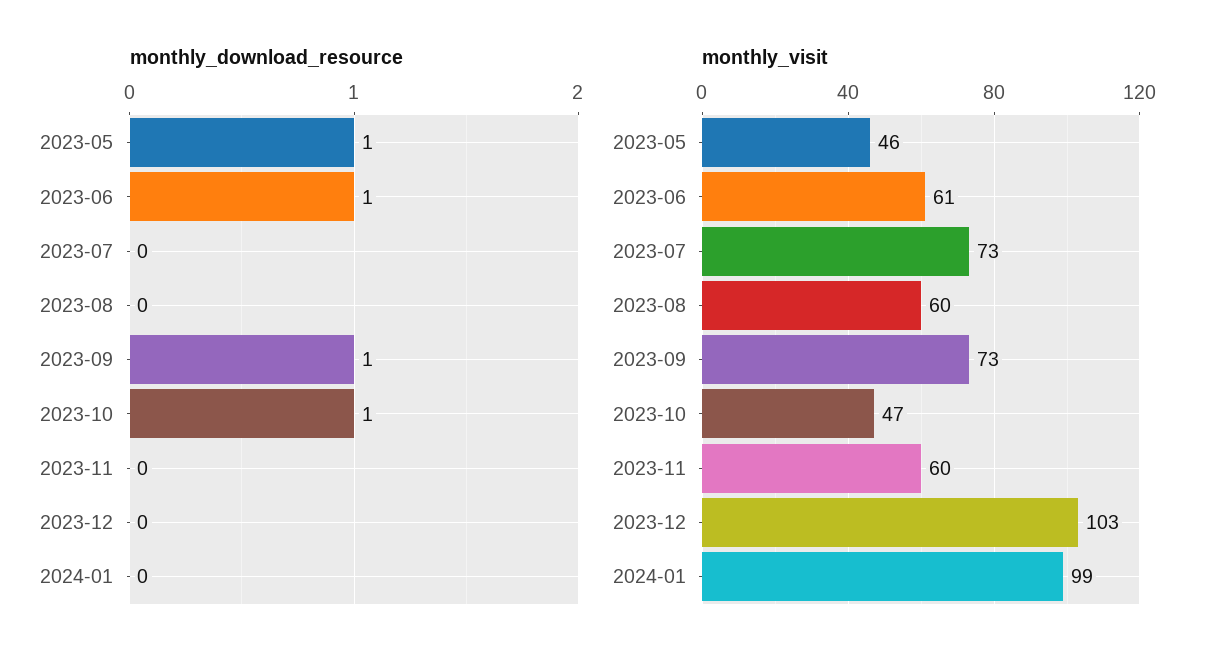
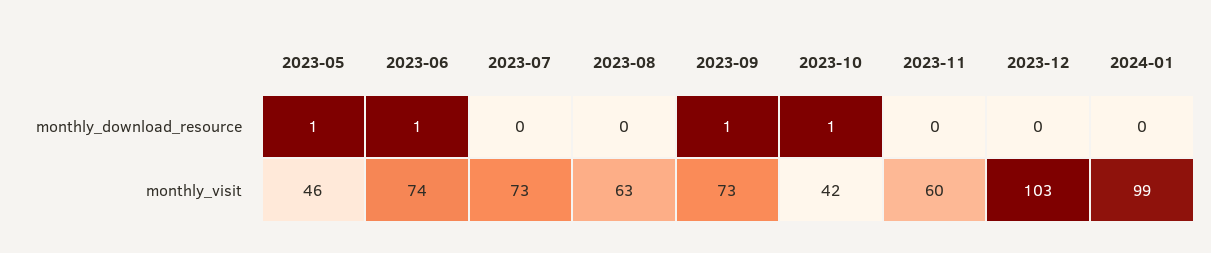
  {
    "monthly_download_resource": {
      "2023-05": 1,
      "2023-06": 1,
      "2023-07": 0,
      "2023-08": 0,
      "2023-09": 1,
      "2023-10": 1,
      "2023-11": 0,
      "2023-12": 0,
      "2024-01": 0
    },
    "monthly_visit": {
      "2023-05": 46,
-     "2023-06": 61,
+     "2023-06": 74,
      "2023-07": 73,
-     "2023-08": 60,
+     "2023-08": 63,
      "2023-09": 73,
-     "2023-10": 47,
+     "2023-10": 42,
      "2023-11": 60,
      "2023-12": 103,
      "2024-01": 99
    }
  }

